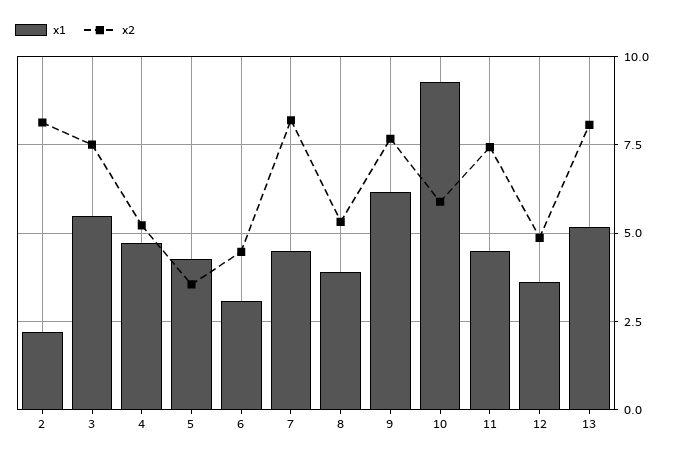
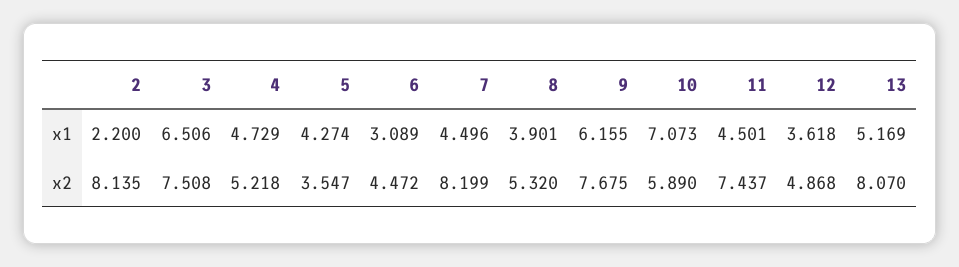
  {
    "x1": {
      "2": 2.2,
-     "3": 5.5,
+     "3": 6.506,
      "4": 4.729,
      "5": 4.274,
      "6": 3.089,
      "7": 4.496,
      "8": 3.901,
      "9": 6.155,
-     "10": 9.25,
+     "10": 7.073,
      "11": 4.501,
      "12": 3.618,
      "13": 5.169
    },
    "x2": {
      "2": 8.135,
      "3": 7.508,
      "4": 5.218,
      "5": 3.547,
      "6": 4.472,
      "7": 8.199,
      "8": 5.32,
      "9": 7.675,
      "10": 5.89,
      "11": 7.437,
      "12": 4.868,
      "13": 8.07
    }
  }

